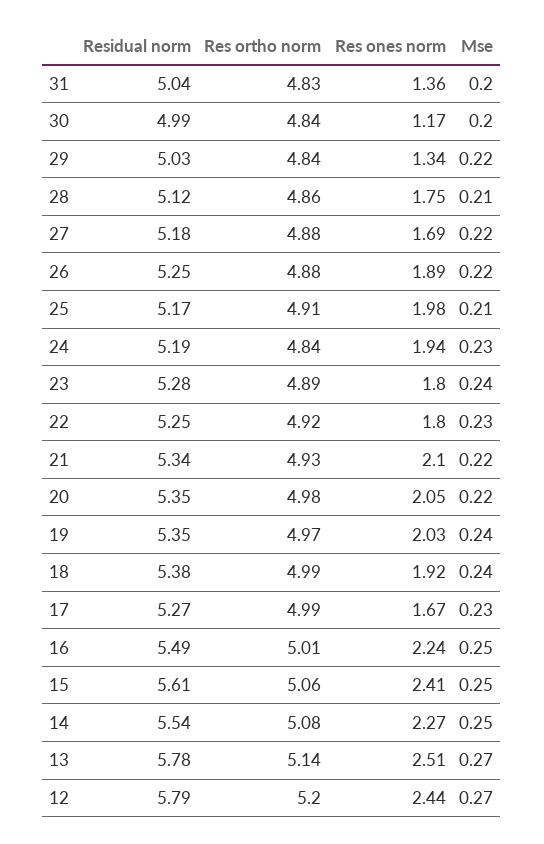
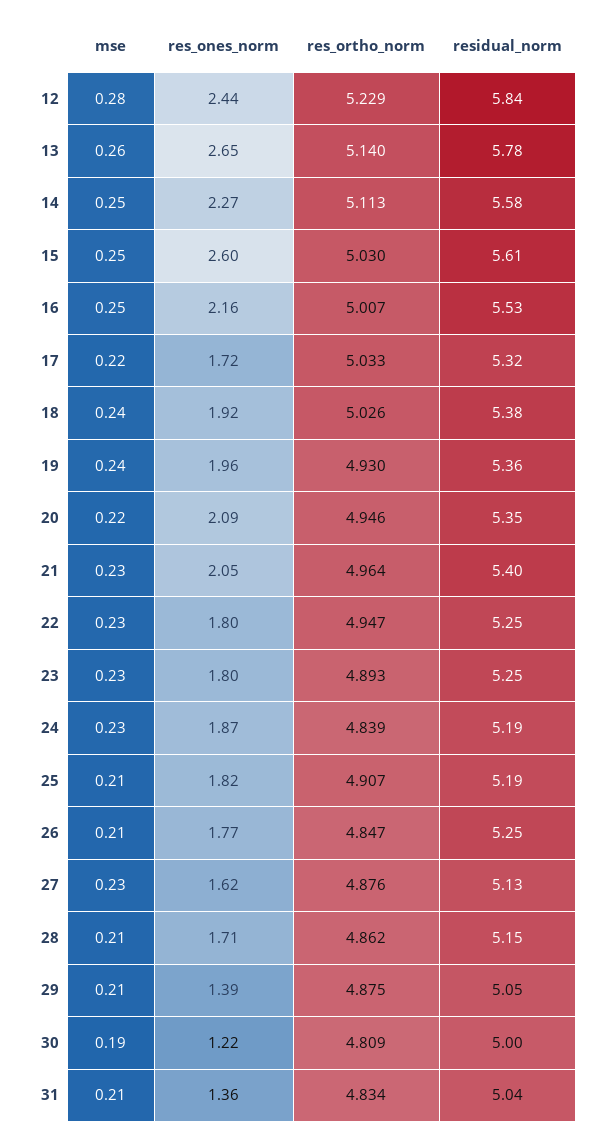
  {
    "Residual norm": {
      "31": 5.04,
-     "30": 4.99,
+     "30": 5,
-     "29": 5.03,
+     "29": 5.05,
-     "28": 5.12,
+     "28": 5.15,
-     "27": 5.18,
+     "27": 5.13,
      "26": 5.25,
-     "25": 5.17,
+     "25": 5.19,
      "24": 5.19,
-     "23": 5.28,
+     "23": 5.25,
      "22": 5.25,
-     "21": 5.34,
+     "21": 5.4,
      "20": 5.35,
-     "19": 5.35,
+     "19": 5.36,
      "18": 5.38,
-     "17": 5.27,
+     "17": 5.32,
-     "16": 5.49,
+     "16": 5.53,
      "15": 5.61,
-     "14": 5.54,
+     "14": 5.58,
      "13": 5.78,
-     "12": 5.79
+     "12": 5.84
    },
    "Res ortho norm": {
      "31": 4.834,
-     "30": 4.84,
+     "30": 4.809,
-     "29": 4.84,
+     "29": 4.875,
      "28": 4.862,
      "27": 4.876,
-     "26": 4.88,
+     "26": 4.847,
      "25": 4.907,
      "24": 4.839,
      "23": 4.893,
-     "22": 4.92,
+     "22": 4.947,
-     "21": 4.93,
+     "21": 4.964,
-     "20": 4.98,
+     "20": 4.946,
-     "19": 4.97,
+     "19": 4.93,
-     "18": 4.99,
+     "18": 5.026,
-     "17": 4.99,
+     "17": 5.033,
      "16": 5.007,
-     "15": 5.06,
+     "15": 5.03,
-     "14": 5.08,
+     "14": 5.113,
      "13": 5.14,
-     "12": 5.2
+     "12": 5.229
    },
    "Res ones norm": {
      "31": 1.36,
-     "30": 1.17,
+     "30": 1.22,
-     "29": 1.34,
+     "29": 1.39,
-     "28": 1.75,
+     "28": 1.71,
-     "27": 1.69,
+     "27": 1.62,
-     "26": 1.89,
+     "26": 1.77,
-     "25": 1.98,
+     "25": 1.82,
-     "24": 1.94,
+     "24": 1.87,
      "23": 1.8,
      "22": 1.8,
-     "21": 2.1,
+     "21": 2.05,
-     "20": 2.05,
+     "20": 2.09,
-     "19": 2.03,
+     "19": 1.96,
      "18": 1.92,
-     "17": 1.67,
+     "17": 1.72,
-     "16": 2.24,
+     "16": 2.16,
-     "15": 2.41,
+     "15": 2.6,
      "14": 2.27,
-     "13": 2.51,
+     "13": 2.65,
      "12": 2.44
    },
    "Mse": {
-     "31": 0.2,
+     "31": 0.21,
-     "30": 0.2,
+     "30": 0.19,
-     "29": 0.22,
+     "29": 0.21,
      "28": 0.21,
-     "27": 0.22,
+     "27": 0.23,
-     "26": 0.22,
+     "26": 0.21,
      "25": 0.21,
      "24": 0.23,
-     "23": 0.24,
+     "23": 0.23,
      "22": 0.23,
-     "21": 0.22,
+     "21": 0.23,
      "20": 0.22,
      "19": 0.24,
      "18": 0.24,
-     "17": 0.23,
+     "17": 0.22,
      "16": 0.25,
      "15": 0.25,
      "14": 0.25,
-     "13": 0.27,
+     "13": 0.26,
-     "12": 0.27
+     "12": 0.28
    }
  }

